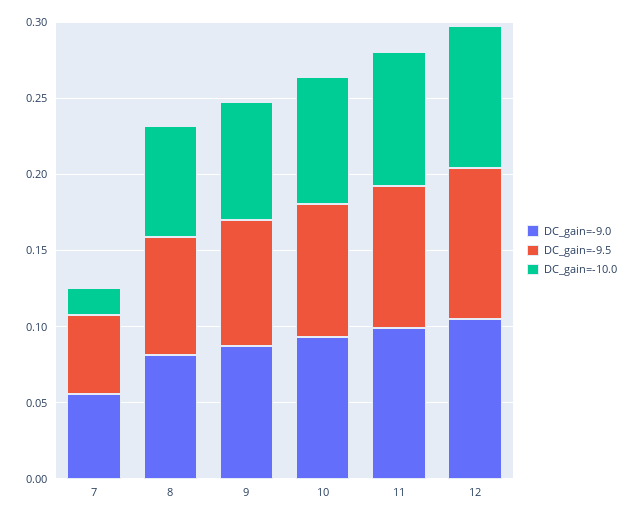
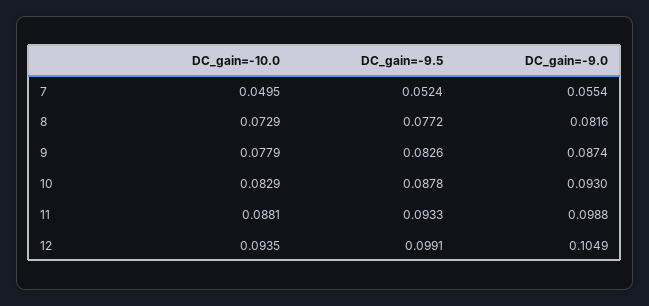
  {
    "DC_gain=-9.0": {
      "7": 0.0554,
      "8": 0.0816,
      "9": 0.0874,
      "10": 0.093,
      "11": 0.0988,
      "12": 0.1049
    },
    "DC_gain=-9.5": {
      "7": 0.0524,
      "8": 0.0772,
      "9": 0.0826,
      "10": 0.0878,
      "11": 0.0933,
      "12": 0.0991
    },
    "DC_gain=-10.0": {
-     "7": 0.02,
+     "7": 0.0495,
      "8": 0.0729,
      "9": 0.0779,
      "10": 0.0829,
      "11": 0.0881,
      "12": 0.0935
    }
  }

